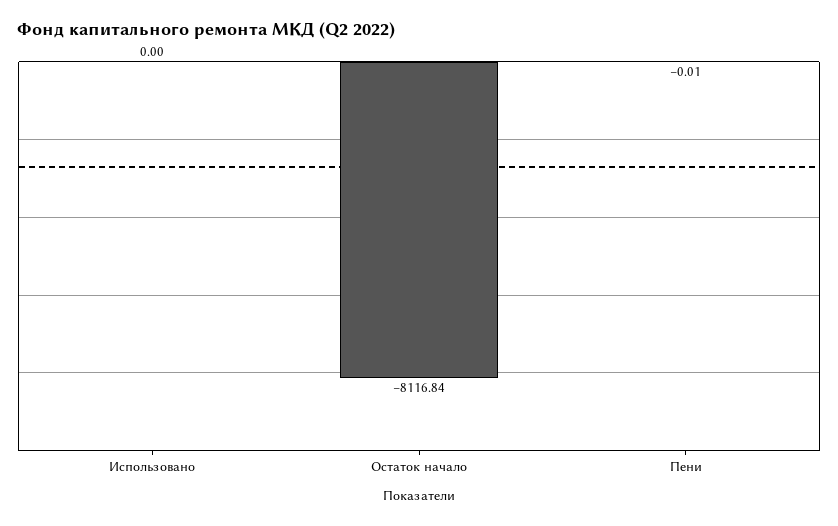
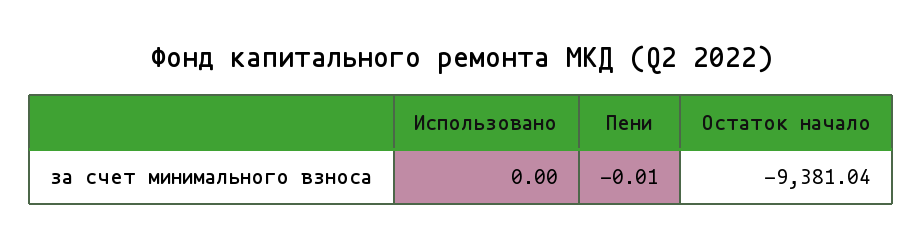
  {
    "Использовано": 0,
-   "Остаток начало": -8116.84,
+   "Остаток начало": -9381.04,
    "Пени": -0.01
  }

